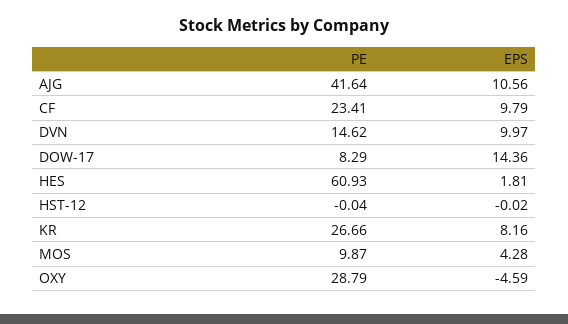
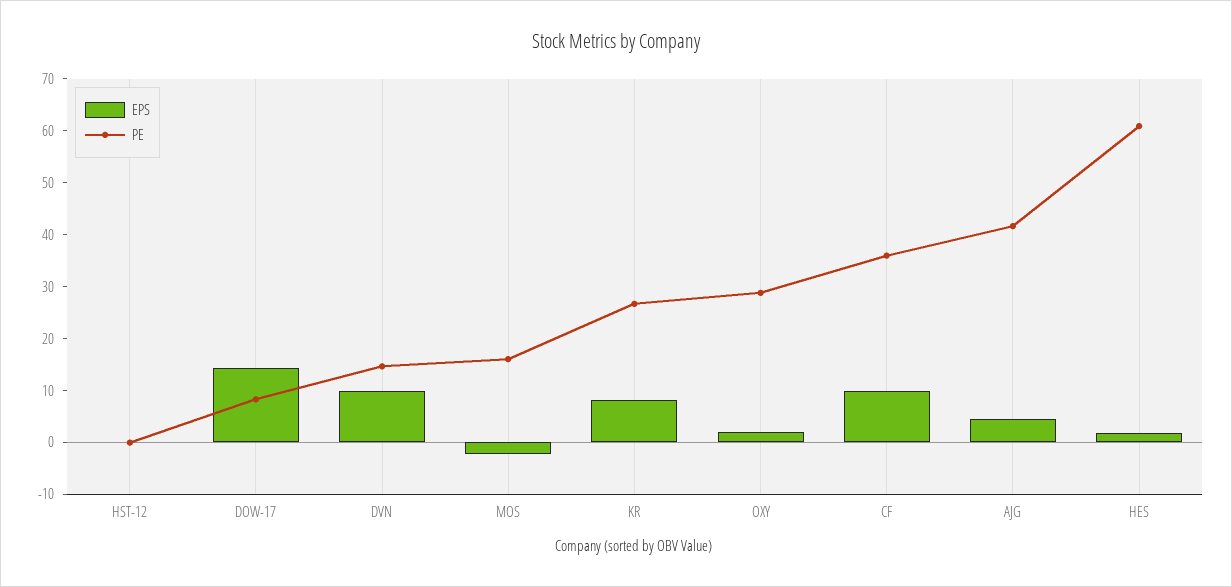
  {
    "PE": {
      "AJG": 41.64,
-     "CF": 23.41,
+     "CF": 36,
      "DVN": 14.62,
      "DOW-17": 8.29,
      "HES": 60.93,
      "HST-12": -0.04,
      "KR": 26.66,
-     "MOS": 9.87,
+     "MOS": 16,
      "OXY": 28.79
    },
    "EPS": {
-     "AJG": 10.56,
+     "AJG": 4,
      "CF": 9.79,
      "DVN": 9.97,
      "DOW-17": 14.36,
      "HES": 1.81,
      "HST-12": -0.02,
      "KR": 8.16,
-     "MOS": 4.28,
+     "MOS": -2,
-     "OXY": -4.59
+     "OXY": 2
    }
  }

